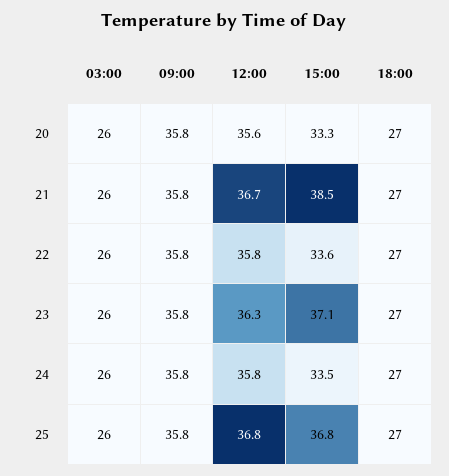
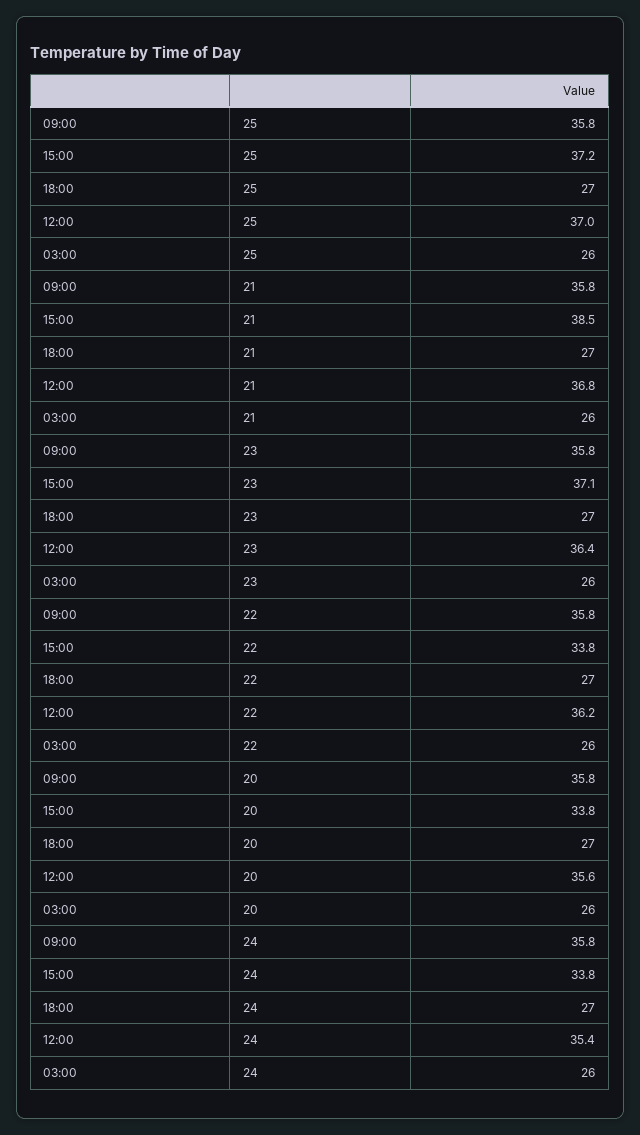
  {
    "03:00": {
      "20": 26,
      "21": 26,
      "22": 26,
      "23": 26,
      "24": 26,
      "25": 26
    },
    "09:00": {
      "20": 35.8,
      "21": 35.8,
      "22": 35.8,
      "23": 35.8,
      "24": 35.8,
      "25": 35.8
    },
    "12:00": {
      "20": 35.6,
-     "21": 36.7,
+     "21": 36.8,
-     "22": 35.8,
+     "22": 36.2,
-     "23": 36.3,
+     "23": 36.4,
-     "24": 35.8,
+     "24": 35.4,
-     "25": 36.8
+     "25": 37
    },
    "15:00": {
-     "20": 33.3,
+     "20": 33.8,
      "21": 38.5,
-     "22": 33.6,
+     "22": 33.8,
      "23": 37.1,
-     "24": 33.5,
+     "24": 33.8,
-     "25": 36.8
+     "25": 37.2
    },
    "18:00": {
      "20": 27,
      "21": 27,
      "22": 27,
      "23": 27,
      "24": 27,
      "25": 27
    }
  }

